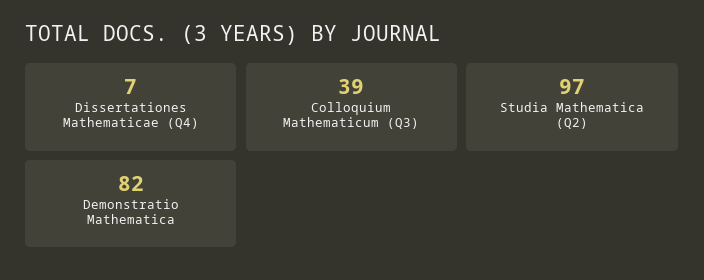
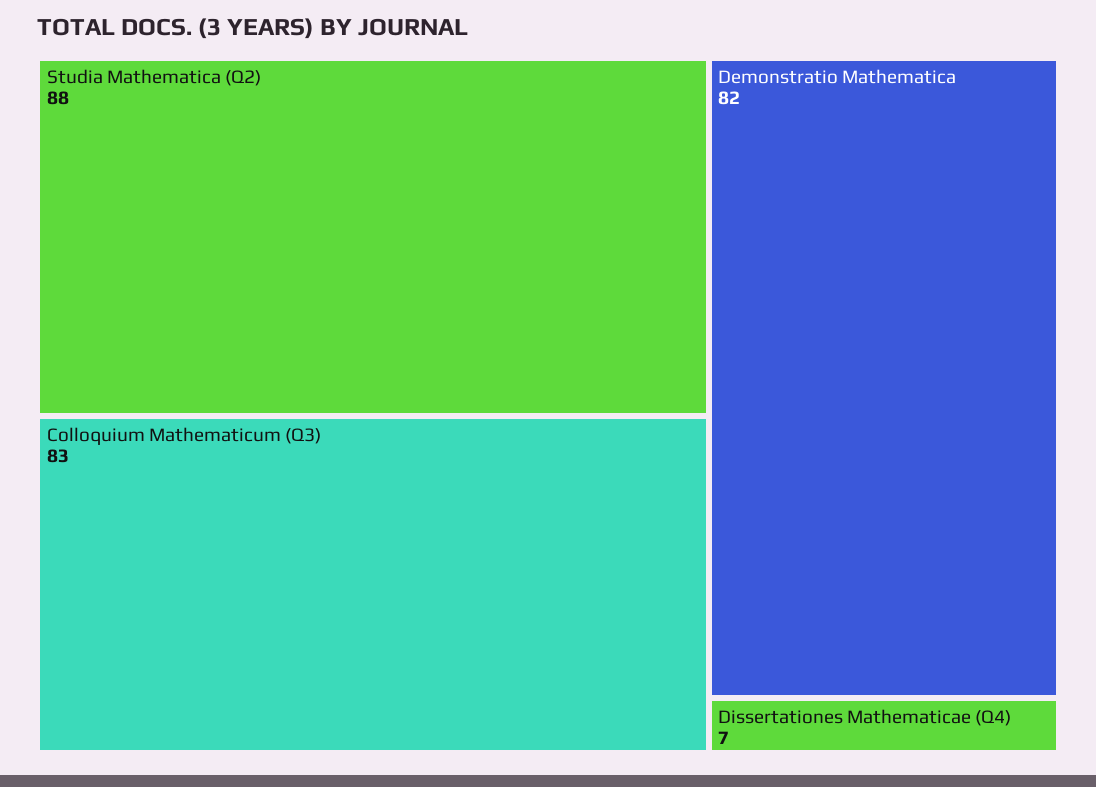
  {
    "Dissertationes Mathematicae (Q4)": 7,
-   "Colloquium Mathematicum (Q3)": 39,
+   "Colloquium Mathematicum (Q3)": 83,
-   "Studia Mathematica (Q2)": 97,
+   "Studia Mathematica (Q2)": 88,
    "Demonstratio Mathematica": 82
  }

